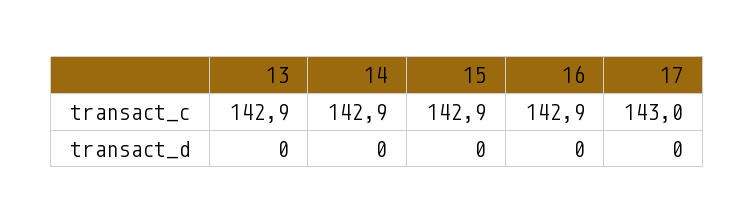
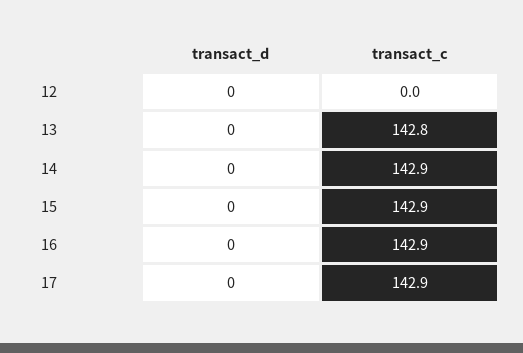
  {
    "13": {
-     "transact_c": 142.9,
+     "transact_c": 142.8,
      "transact_d": 0
    },
    "14": {
      "transact_c": 142.9,
      "transact_d": 0
    },
    "15": {
      "transact_c": 142.9,
      "transact_d": 0
    },
    "16": {
      "transact_c": 142.9,
      "transact_d": 0
    },
    "17": {
-     "transact_c": 143,
+     "transact_c": 142.9,
      "transact_d": 0
-   }
+   },
+   "12": {
+     "transact_d": 0,
+     "transact_c": 0
+   }
  }

